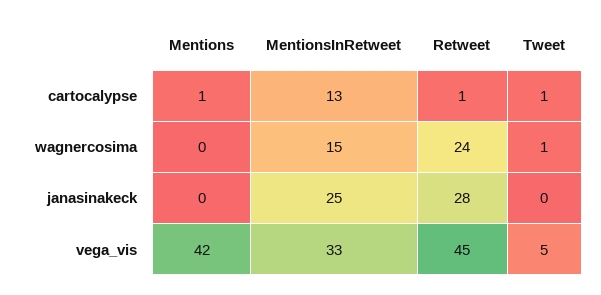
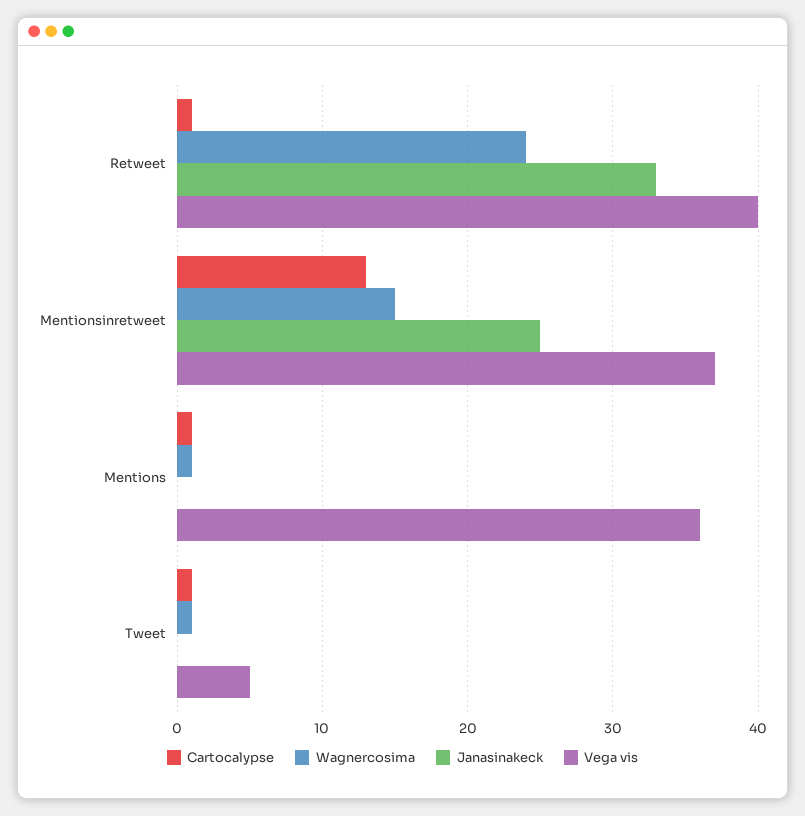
  {
    "cartocalypse": {
      "Mentions": 1,
      "MentionsInRetweet": 13,
      "Retweet": 1,
      "Tweet": 1
    },
    "wagnercosima": {
-     "Mentions": 0,
+     "Mentions": 1,
      "MentionsInRetweet": 15,
      "Retweet": 24,
      "Tweet": 1
    },
    "janasinakeck": {
      "Mentions": 0,
      "MentionsInRetweet": 25,
-     "Retweet": 28,
+     "Retweet": 33,
      "Tweet": 0
    },
    "vega_vis": {
-     "Mentions": 42,
+     "Mentions": 36,
-     "MentionsInRetweet": 33,
+     "MentionsInRetweet": 37,
-     "Retweet": 45,
+     "Retweet": 40,
      "Tweet": 5
    }
  }

